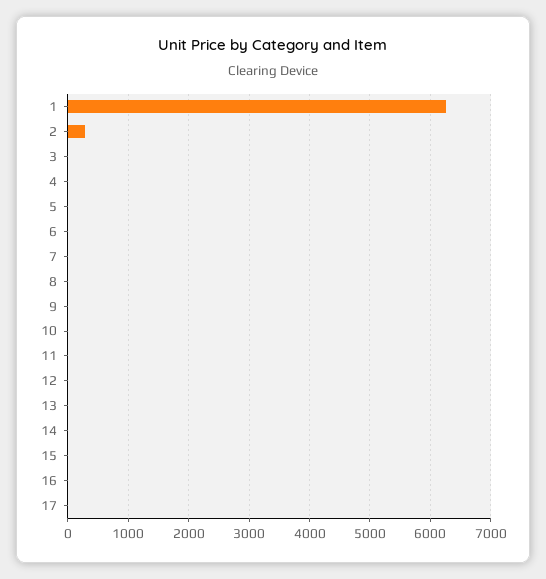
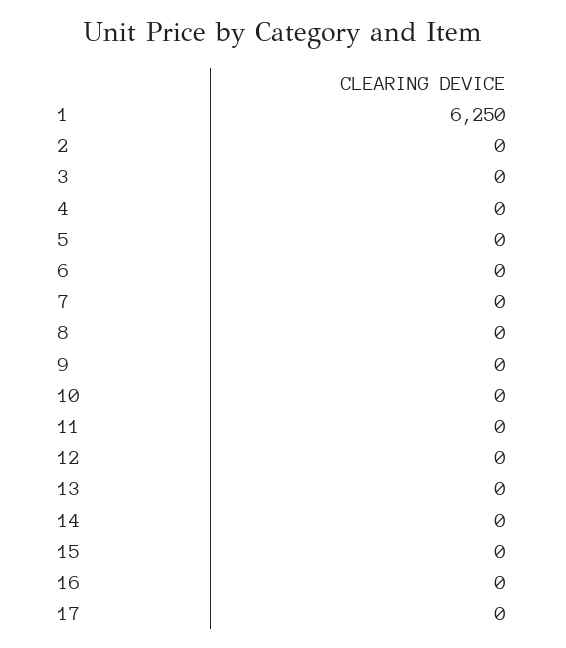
  {
    "1": 6250,
-   "2": 300,
+   "2": 0,
    "3": 0,
    "4": 0,
    "5": 0,
    "6": 0,
    "7": 0,
    "8": 0,
    "9": 0,
    "10": 0,
    "11": 0,
    "12": 0,
    "13": 0,
    "14": 0,
    "15": 0,
    "16": 0,
    "17": 0
  }

